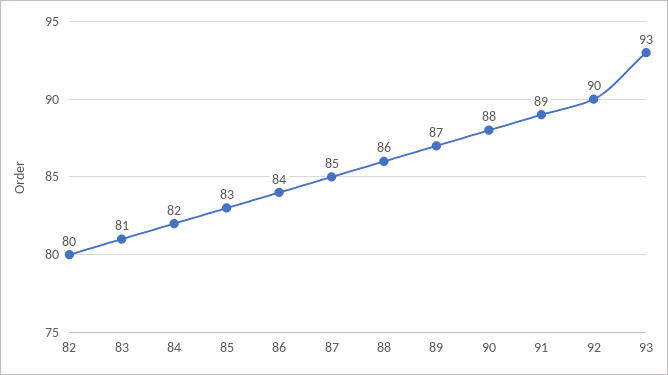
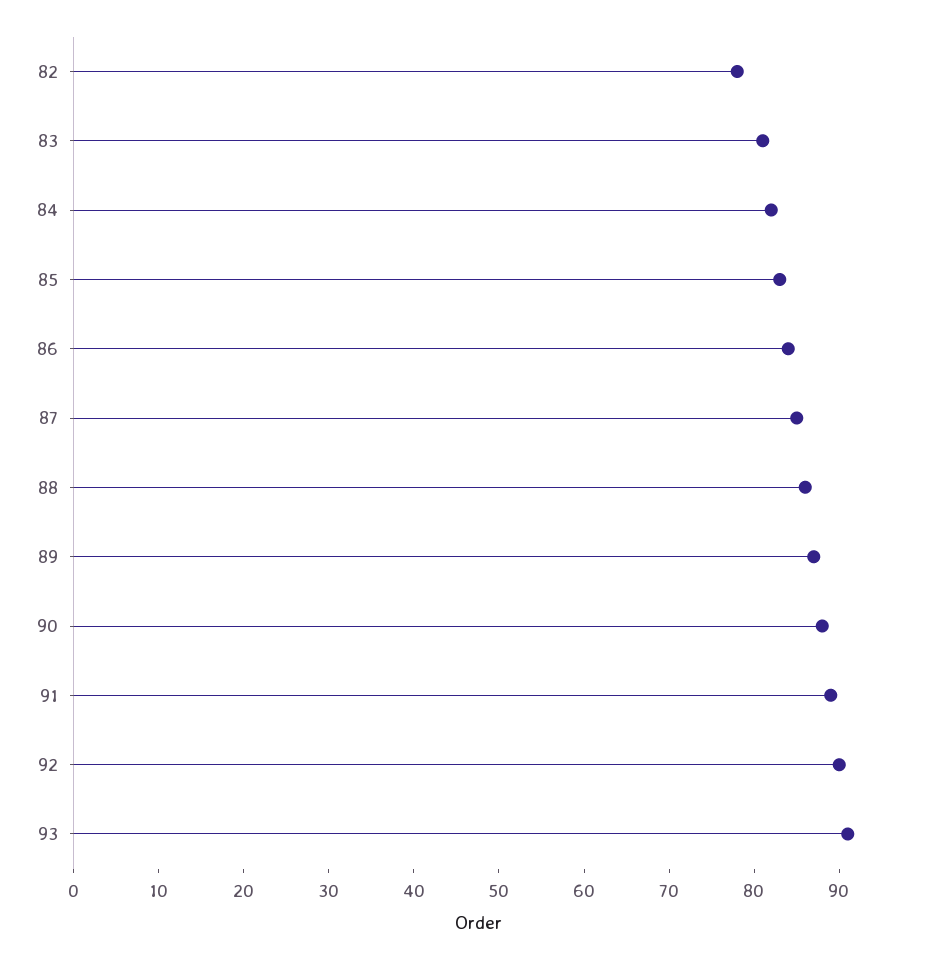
  {
-   "82": 80,
+   "82": 78,
    "83": 81,
    "84": 82,
    "85": 83,
    "86": 84,
    "87": 85,
    "88": 86,
    "89": 87,
    "90": 88,
    "91": 89,
    "92": 90,
-   "93": 93
+   "93": 91
  }

